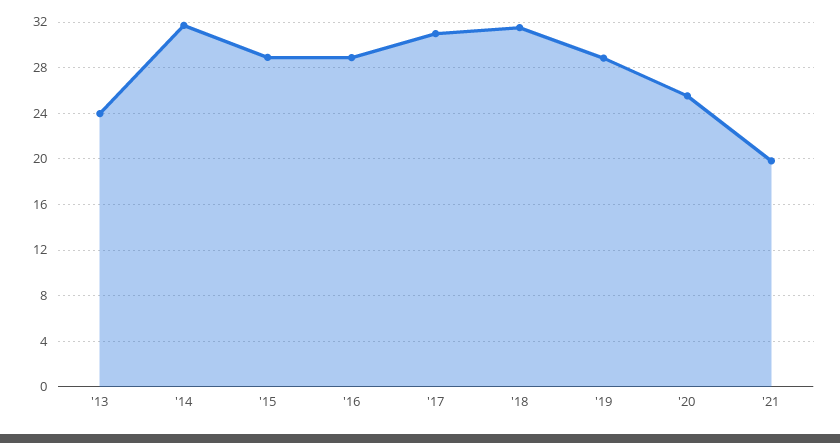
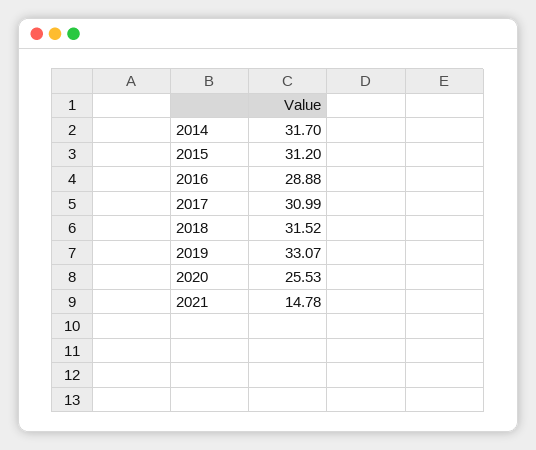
  {
-   "'13": 24,
    "'14": 31.7,
-   "'15": 29,
+   "'15": 31.2,
    "'16": 28.88,
    "'17": 30.99,
    "'18": 31.52,
-   "'19": 29,
+   "'19": 33.07,
    "'20": 25.53,
-   "'21": 20
+   "'21": 14.78
  }

